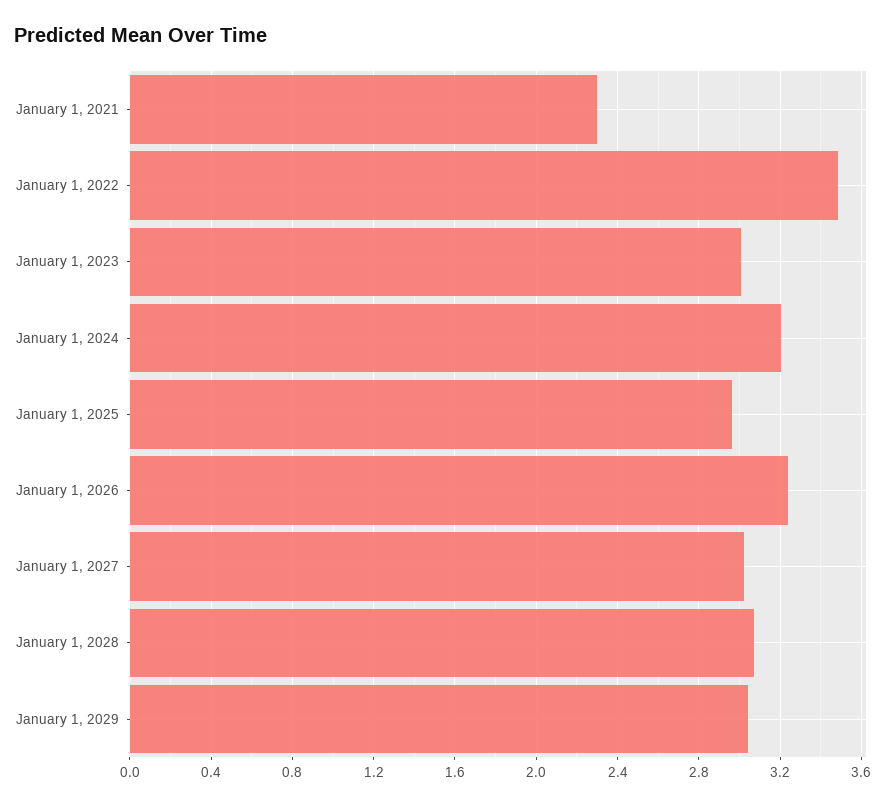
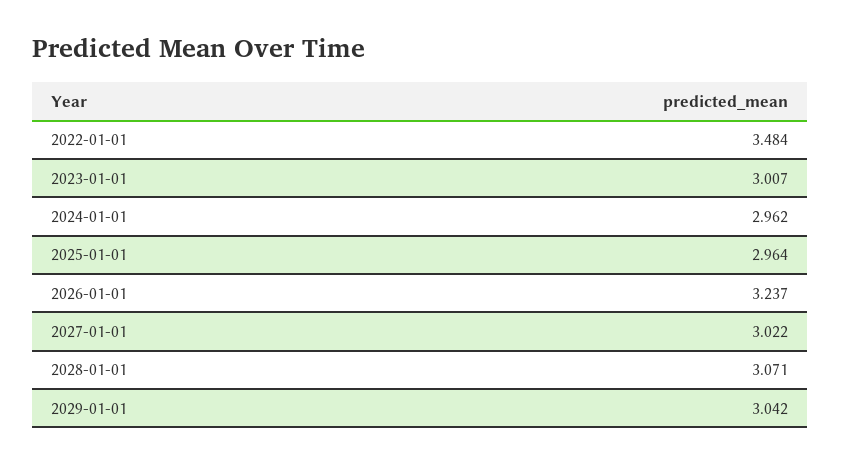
  {
-   "January 1, 2021": 2.3,
    "January 1, 2022": 3.484,
    "January 1, 2023": 3.007,
-   "January 1, 2024": 3.2,
+   "January 1, 2024": 2.962,
    "January 1, 2025": 2.964,
    "January 1, 2026": 3.237,
    "January 1, 2027": 3.022,
    "January 1, 2028": 3.071,
    "January 1, 2029": 3.042
  }

